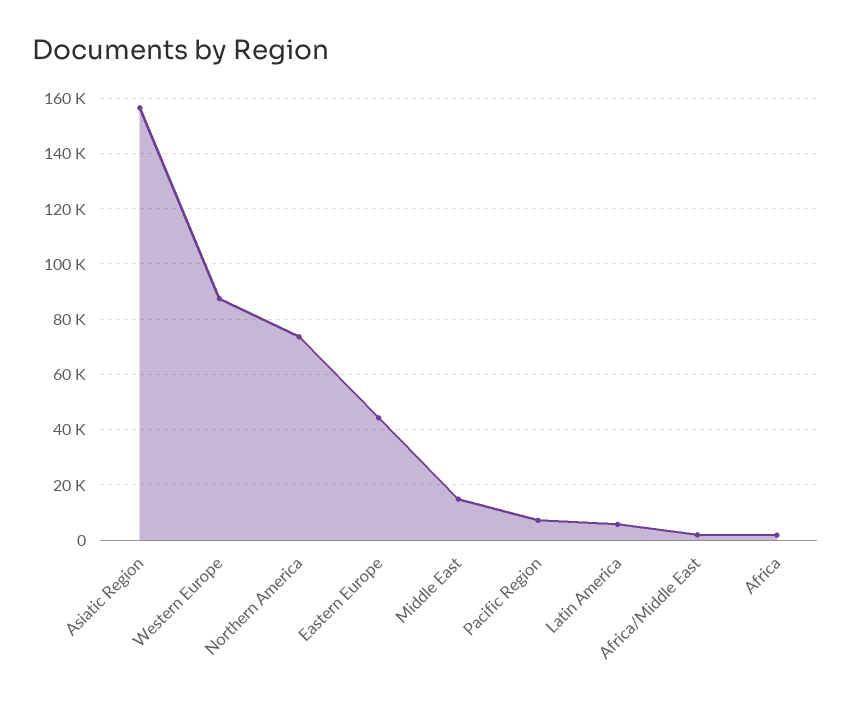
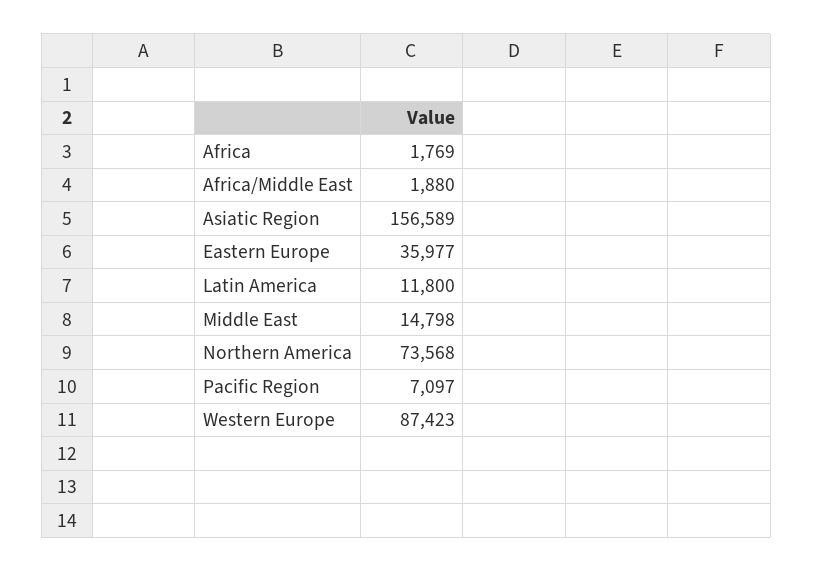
  {
    "Asiatic Region": 156589,
    "Western Europe": 87423,
    "Northern America": 73568,
-   "Eastern Europe": 45000,
+   "Eastern Europe": 35977,
    "Middle East": 14798,
    "Pacific Region": 7097,
-   "Latin America": 5000,
+   "Latin America": 11800,
    "Africa/Middle East": 1880,
    "Africa": 1769
  }

